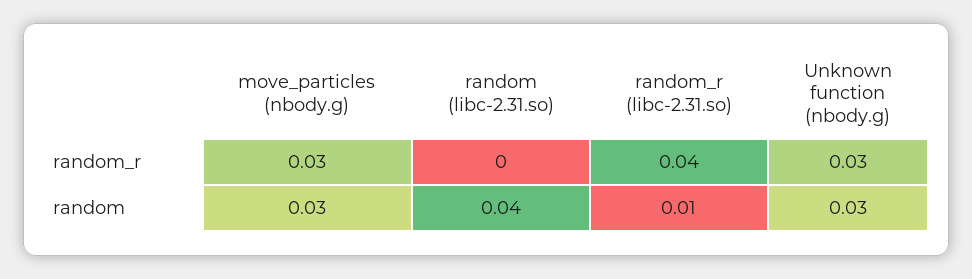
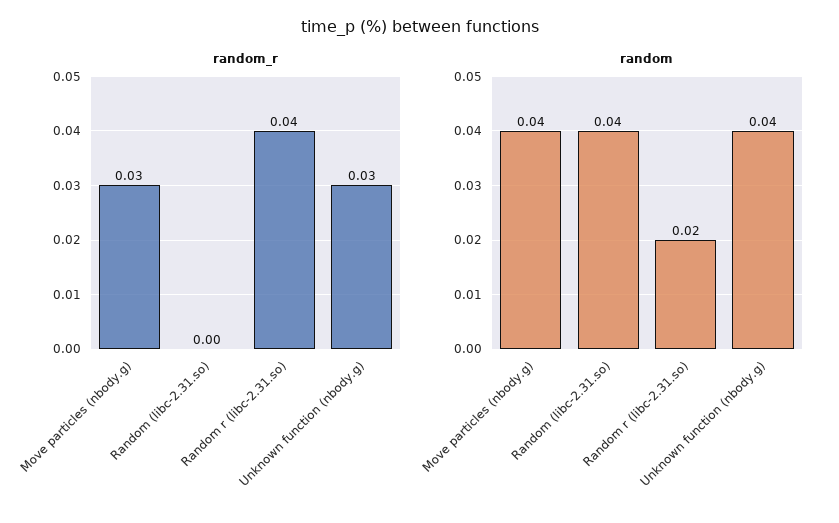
  {
    "random_r": {
      "move_particles (nbody.g)": 0.03,
      "random (libc-2.31.so)": 0,
      "random_r (libc-2.31.so)": 0.04,
      "Unknown function (nbody.g)": 0.03
    },
    "random": {
-     "move_particles (nbody.g)": 0.03,
+     "move_particles (nbody.g)": 0.04,
      "random (libc-2.31.so)": 0.04,
-     "random_r (libc-2.31.so)": 0.01,
+     "random_r (libc-2.31.so)": 0.02,
-     "Unknown function (nbody.g)": 0.03
+     "Unknown function (nbody.g)": 0.04
    }
  }

